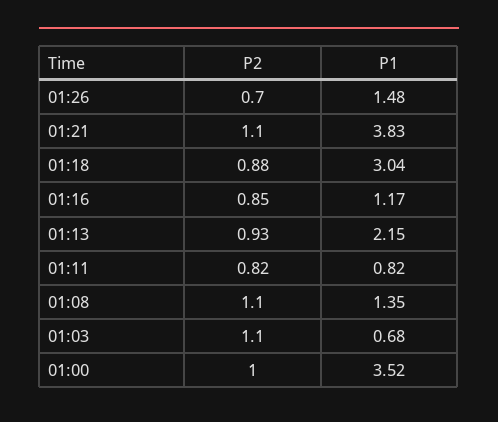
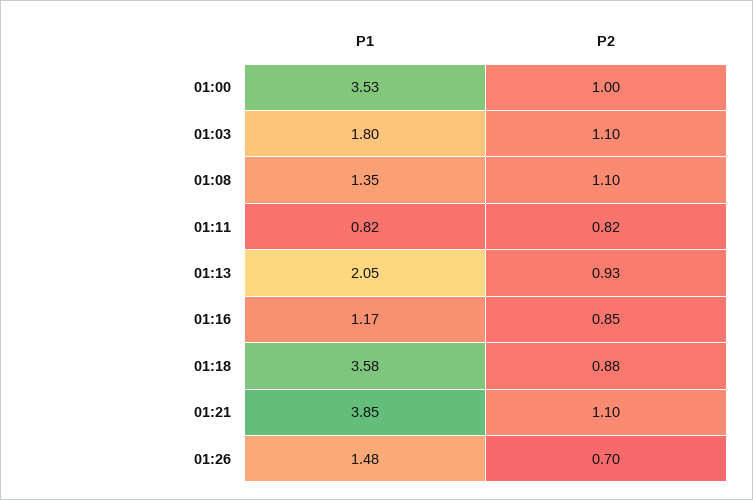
  {
    "P2": {
      "01:26": 0.7,
      "01:21": 1.1,
      "01:18": 0.88,
      "01:16": 0.85,
      "01:13": 0.93,
      "01:11": 0.82,
      "01:08": 1.1,
      "01:03": 1.1,
      "01:00": 1
    },
    "P1": {
      "01:26": 1.48,
-     "01:21": 3.83,
+     "01:21": 3.85,
-     "01:18": 3.04,
+     "01:18": 3.58,
      "01:16": 1.17,
-     "01:13": 2.15,
+     "01:13": 2.05,
      "01:11": 0.82,
      "01:08": 1.35,
-     "01:03": 0.68,
+     "01:03": 1.8,
-     "01:00": 3.52
+     "01:00": 3.53
    }
  }

